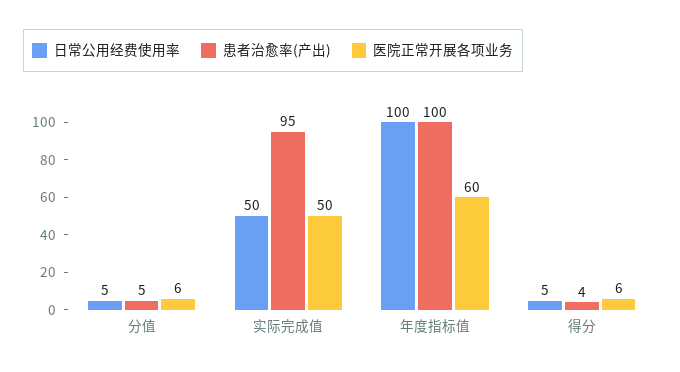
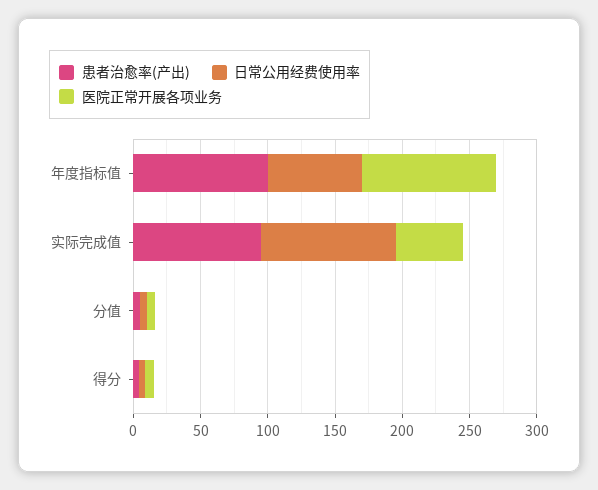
  {
    "日常公用经费使用率": {
      "分值": 5,
-     "实际完成值": 50,
+     "实际完成值": 100,
-     "年度指标值": 100,
+     "年度指标值": 70,
      "得分": 5
    },
    "患者治愈率(产出)": {
      "分值": 5,
      "实际完成值": 95,
      "年度指标值": 100,
      "得分": 4
    },
    "医院正常开展各项业务": {
      "分值": 6,
      "实际完成值": 50,
-     "年度指标值": 60,
+     "年度指标值": 100,
      "得分": 6
    }
  }

